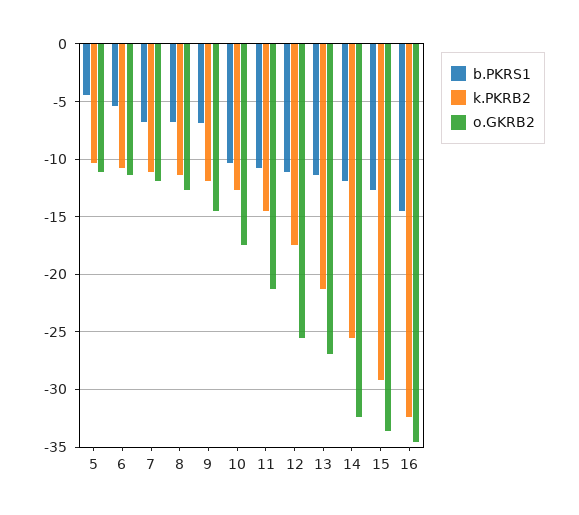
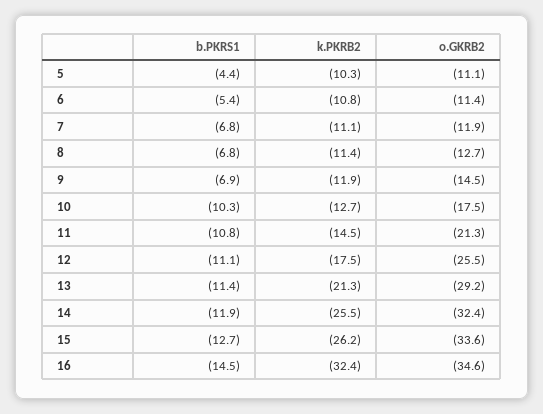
  {
    "b.PKRS1": {
      "5": -4.4,
      "6": -5.4,
      "7": -6.8,
      "8": -6.8,
      "9": -6.9,
      "10": -10.3,
      "11": -10.8,
      "12": -11.1,
      "13": -11.4,
      "14": -11.9,
      "15": -12.7,
      "16": -14.5
    },
    "k.PKRB2": {
      "5": -10.3,
      "6": -10.8,
      "7": -11.1,
      "8": -11.4,
      "9": -11.9,
      "10": -12.7,
      "11": -14.5,
      "12": -17.5,
      "13": -21.3,
      "14": -25.5,
-     "15": -29,
+     "15": -26.2,
      "16": -32.4
    },
    "o.GKRB2": {
      "5": -11.1,
      "6": -11.4,
      "7": -11.9,
      "8": -12.7,
      "9": -14.5,
      "10": -17.5,
      "11": -21.3,
      "12": -25.5,
-     "13": -27,
+     "13": -29.2,
      "14": -32.4,
      "15": -33.6,
      "16": -34.6
    }
  }

